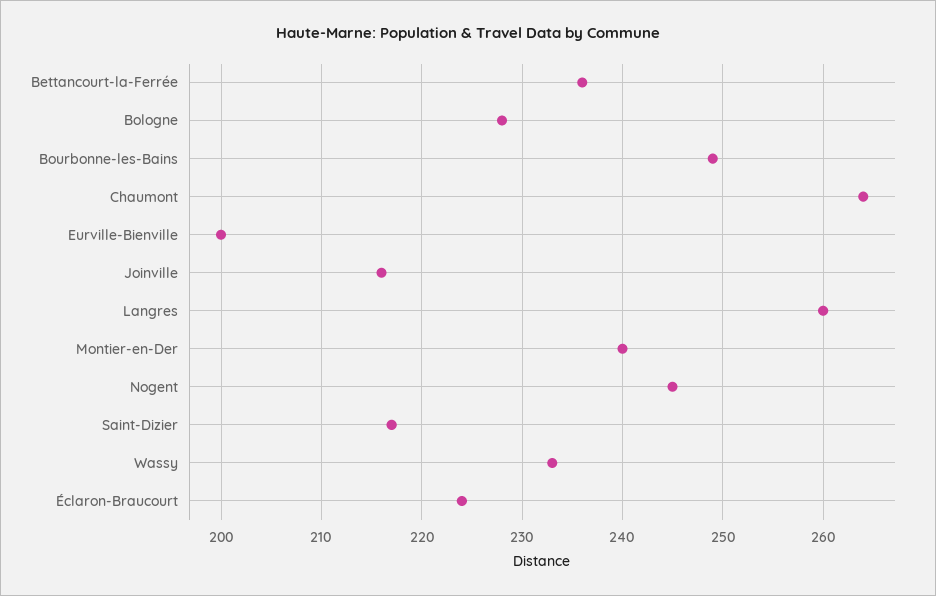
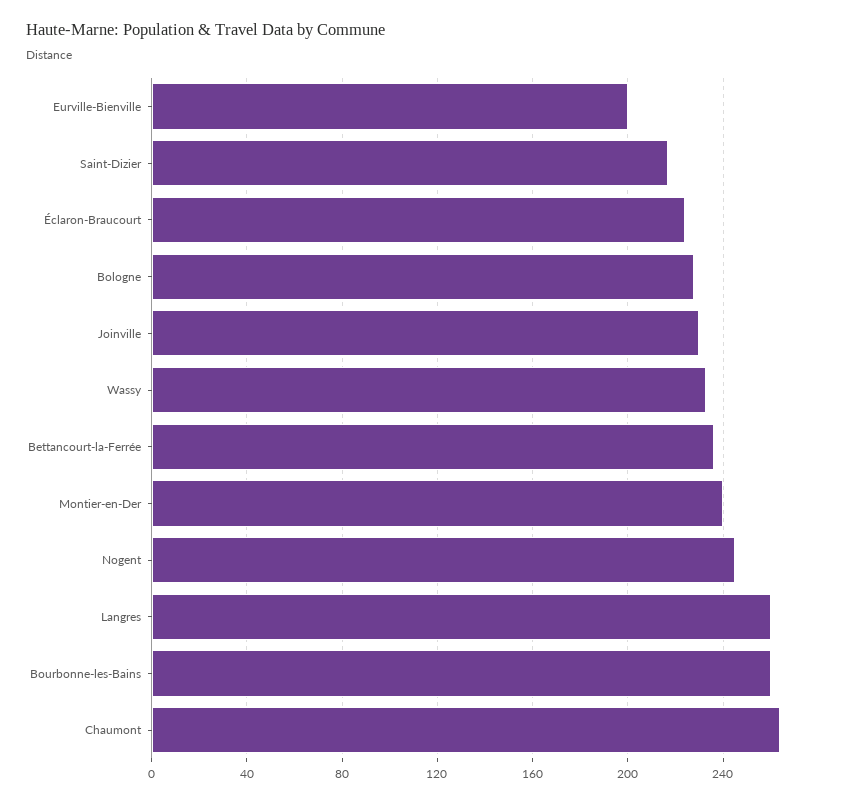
  {
    "Bettancourt-la-Ferrée": 236,
    "Bologne": 228,
-   "Bourbonne-les-Bains": 249,
+   "Bourbonne-les-Bains": 260,
    "Chaumont": 264,
    "Eurville-Bienville": 200,
-   "Joinville": 216,
+   "Joinville": 230,
    "Langres": 260,
    "Montier-en-Der": 240,
    "Nogent": 245,
    "Saint-Dizier": 217,
    "Wassy": 233,
    "Éclaron-Braucourt": 224
  }

